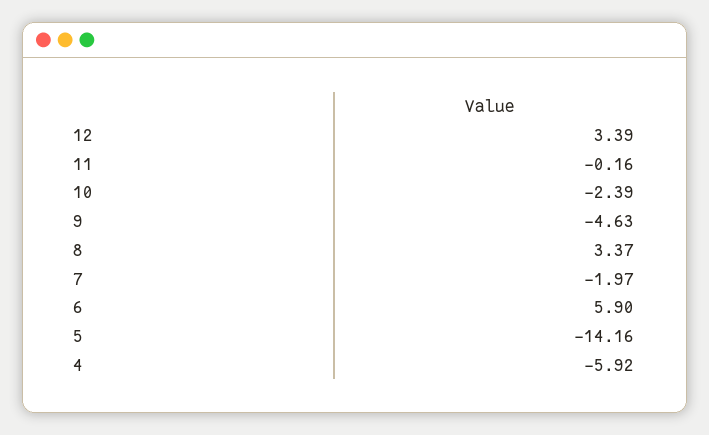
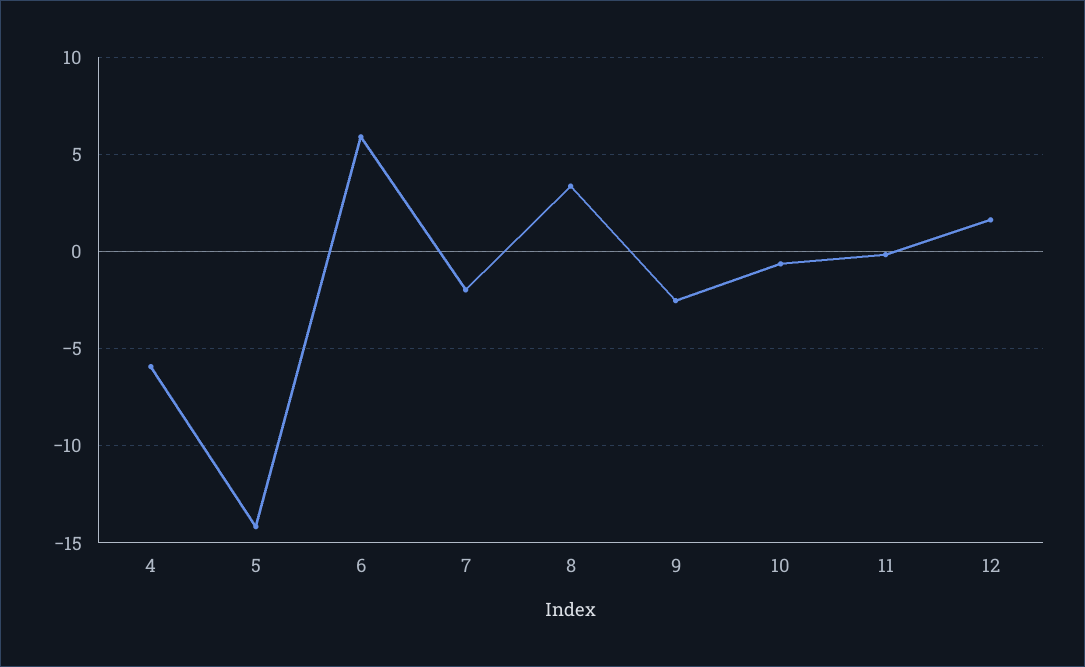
  {
-   "12": 3.39,
+   "12": 1.5,
    "11": -0.16,
-   "10": -2.39,
+   "10": -0.5,
-   "9": -4.63,
+   "9": -2.5,
    "8": 3.37,
    "7": -1.97,
    "6": 5.9,
    "5": -14.16,
    "4": -5.92
  }

